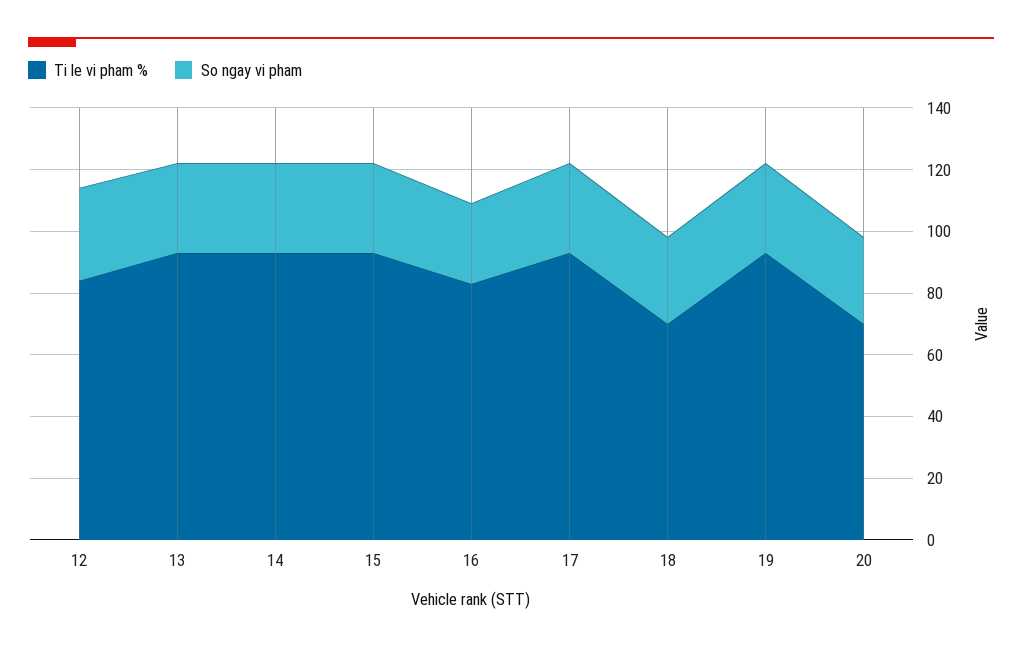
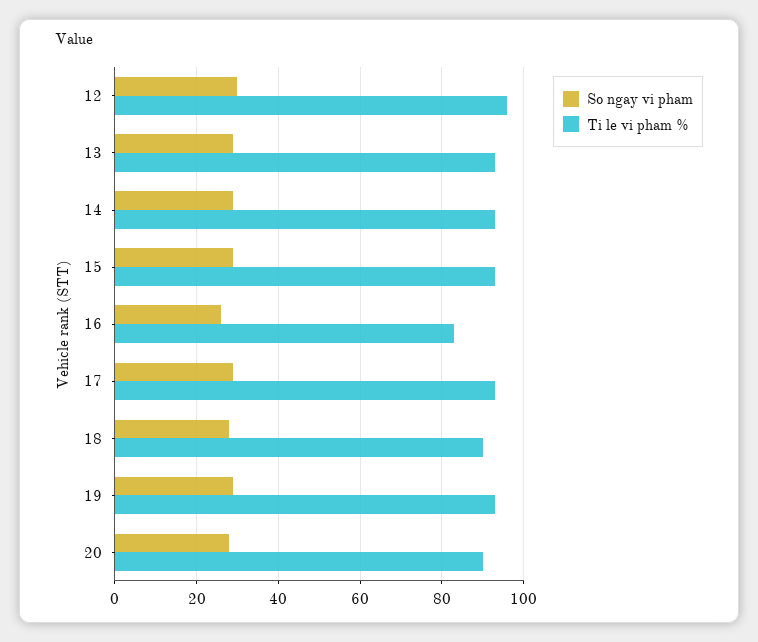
  {
    "Ti le vi pham %": {
-     "12": 85,
+     "12": 95,
      "13": 95,
      "14": 95,
      "15": 95,
      "16": 85,
      "17": 95,
-     "18": 70,
+     "18": 90,
      "19": 95,
-     "20": 70
+     "20": 90
    },
    "So ngay vi pham": {
      "12": 30,
      "13": 30,
      "14": 30,
      "15": 30,
      "16": 25,
      "17": 30,
      "18": 30,
      "19": 30,
      "20": 30
    }
  }

